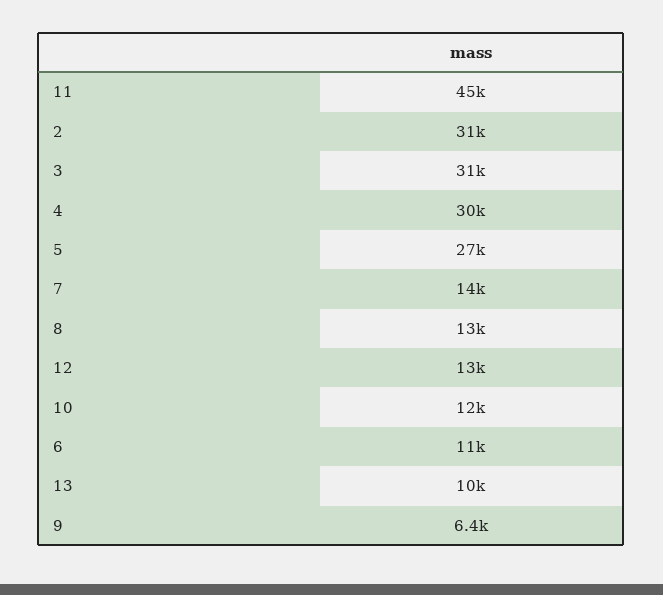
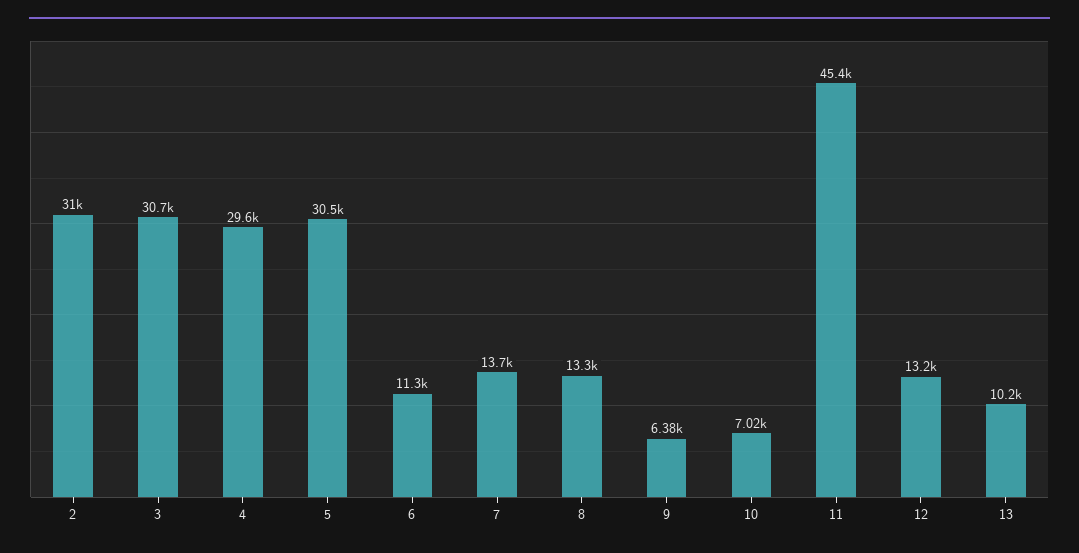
  {
    "11": 45400,
    "2": 31000,
    "3": 30700,
    "4": 29600,
-   "5": 27000,
+   "5": 30500,
    "7": 13700,
    "8": 13300,
    "12": 13200,
-   "10": 12000,
+   "10": 7020,
    "6": 11300,
    "13": 10200,
    "9": 6380
  }

